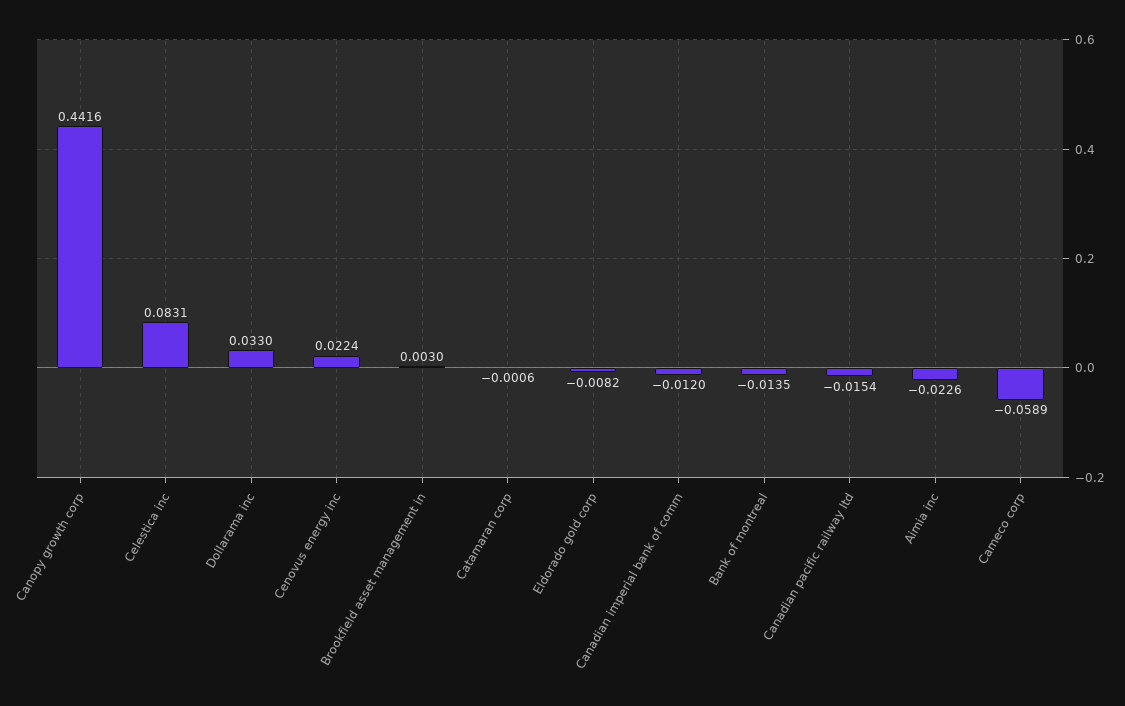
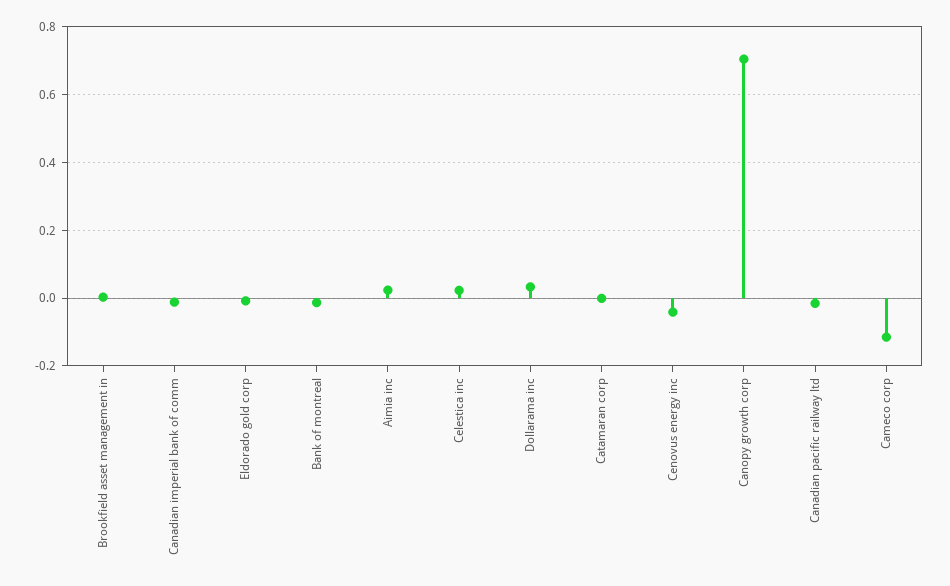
  {
-   "Canopy growth corp": 0.4416,
+   "Canopy growth corp": 0.7,
-   "Celestica inc": 0.0831,
+   "Celestica inc": 0.02,
    "Dollarama inc": 0.033,
-   "Cenovus energy inc": 0.0224,
+   "Cenovus energy inc": -0.04,
    "Brookfield asset management in": 0.003,
    "Catamaran corp": -0.0006,
    "Eldorado gold corp": -0.0082,
    "Canadian imperial bank of comm": -0.012,
    "Bank of montreal": -0.0135,
    "Canadian pacific railway ltd": -0.0154,
-   "Aimia inc": -0.0226,
+   "Aimia inc": 0.02,
-   "Cameco corp": -0.0589
+   "Cameco corp": -0.12
  }

